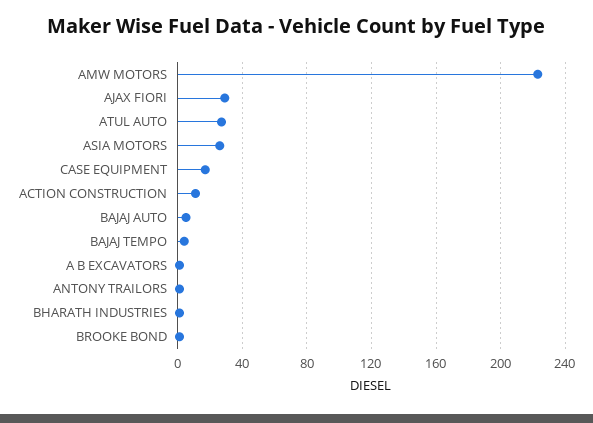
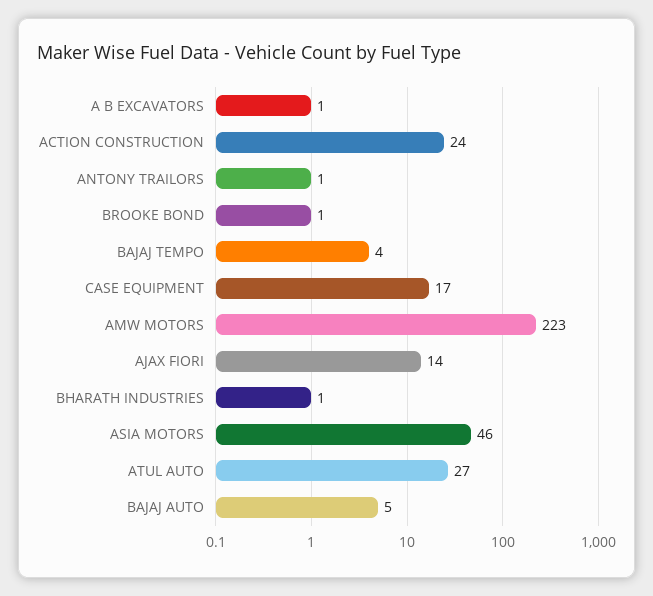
  {
    "AMW MOTORS": 223,
-   "AJAX FIORI": 30,
+   "AJAX FIORI": 14,
    "ATUL AUTO": 27,
-   "ASIA MOTORS": 25,
+   "ASIA MOTORS": 46,
    "CASE EQUIPMENT": 17,
-   "ACTION CONSTRUCTION": 10,
+   "ACTION CONSTRUCTION": 24,
    "BAJAJ AUTO": 5,
    "BAJAJ TEMPO": 4,
    "A B EXCAVATORS": 1,
    "ANTONY TRAILORS": 1,
    "BHARATH INDUSTRIES": 1,
    "BROOKE BOND": 1
  }

